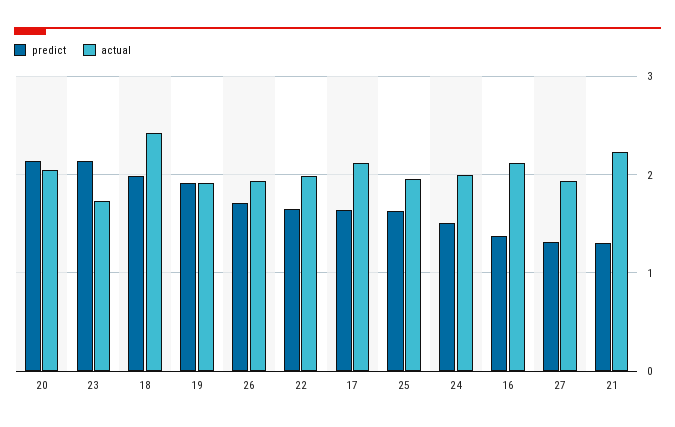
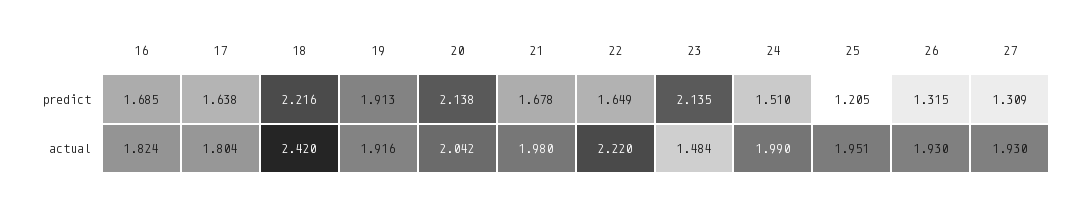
  {
    "predict": {
      "20": 2.138,
      "23": 2.135,
-     "18": 2,
+     "18": 2.216,
      "19": 1.913,
-     "26": 1.7,
+     "26": 1.315,
      "22": 1.649,
      "17": 1.638,
-     "25": 1.6,
+     "25": 1.205,
      "24": 1.51,
-     "16": 1.4,
+     "16": 1.685,
      "27": 1.309,
-     "21": 1.3
+     "21": 1.678
    },
    "actual": {
      "20": 2.042,
-     "23": 1.7,
+     "23": 1.484,
      "18": 2.42,
      "19": 1.916,
      "26": 1.93,
-     "22": 2,
+     "22": 2.22,
-     "17": 2.1,
+     "17": 1.804,
      "25": 1.951,
      "24": 1.99,
-     "16": 2.1,
+     "16": 1.824,
      "27": 1.93,
-     "21": 2.2
+     "21": 1.98
    }
  }

